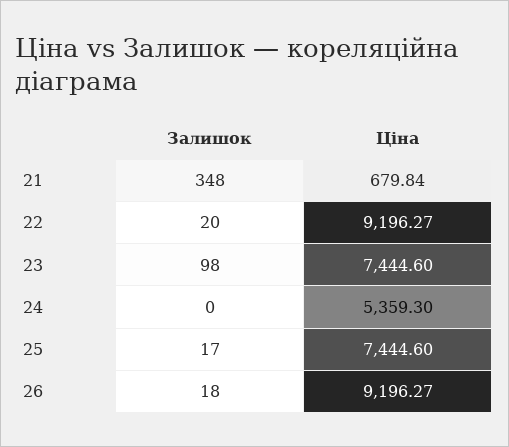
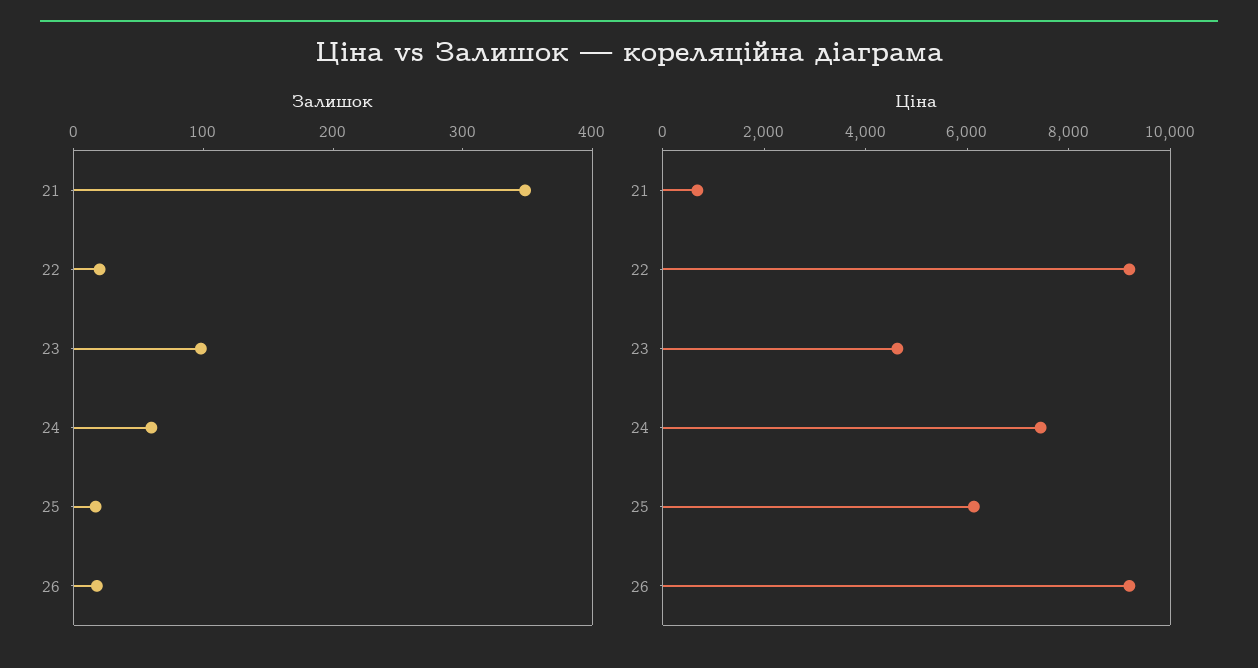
  {
    "Залишок": {
      "21": 348,
      "22": 20,
      "23": 98,
-     "24": 0,
+     "24": 60,
      "25": 17,
      "26": 18
    },
    "Ціна": {
      "21": 679.84,
      "22": 9196.27,
-     "23": 7444.6,
+     "23": 4500,
-     "24": 5359.3,
+     "24": 7500,
-     "25": 7444.6,
+     "25": 6000,
      "26": 9196.27
    }
  }

